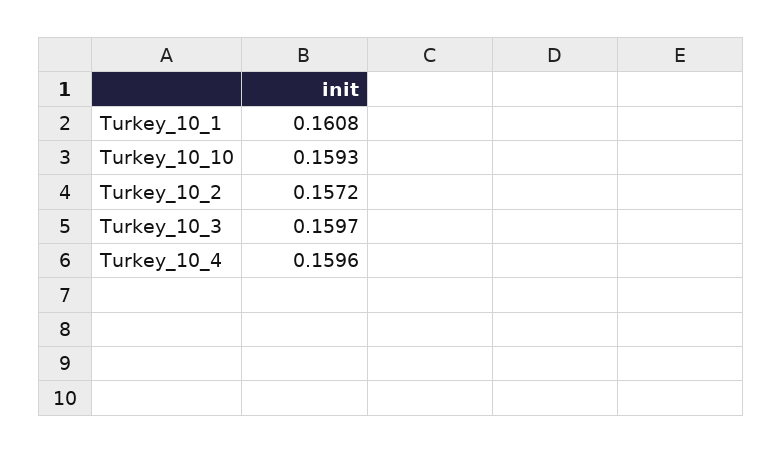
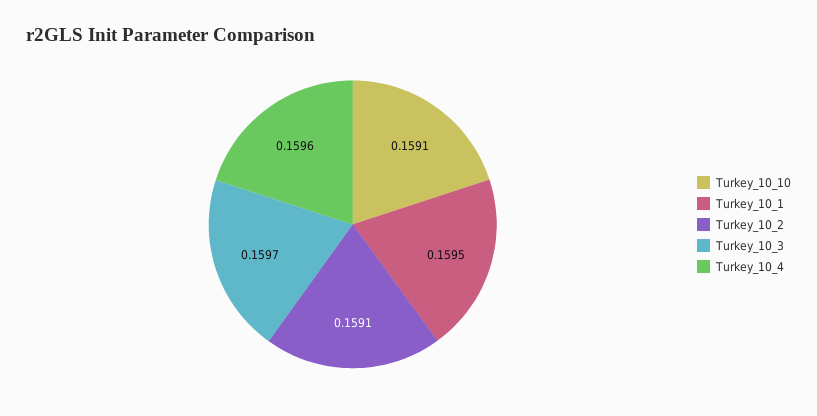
  {
-   "Turkey_10_1": 0.1608,
+   "Turkey_10_1": 0.1595,
-   "Turkey_10_10": 0.1593,
+   "Turkey_10_10": 0.1591,
-   "Turkey_10_2": 0.1572,
+   "Turkey_10_2": 0.1591,
    "Turkey_10_3": 0.1597,
    "Turkey_10_4": 0.1596
  }

